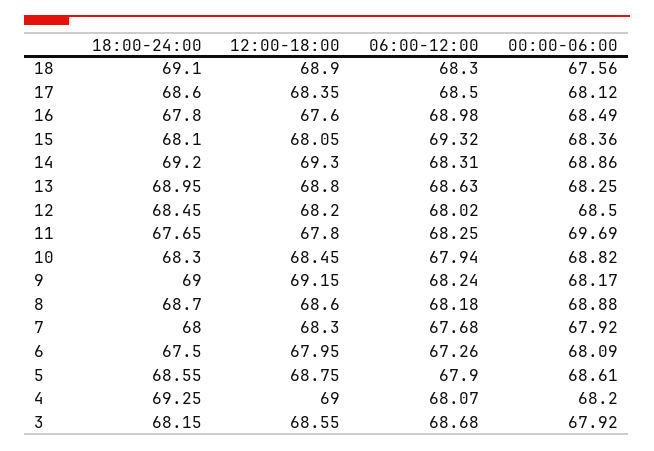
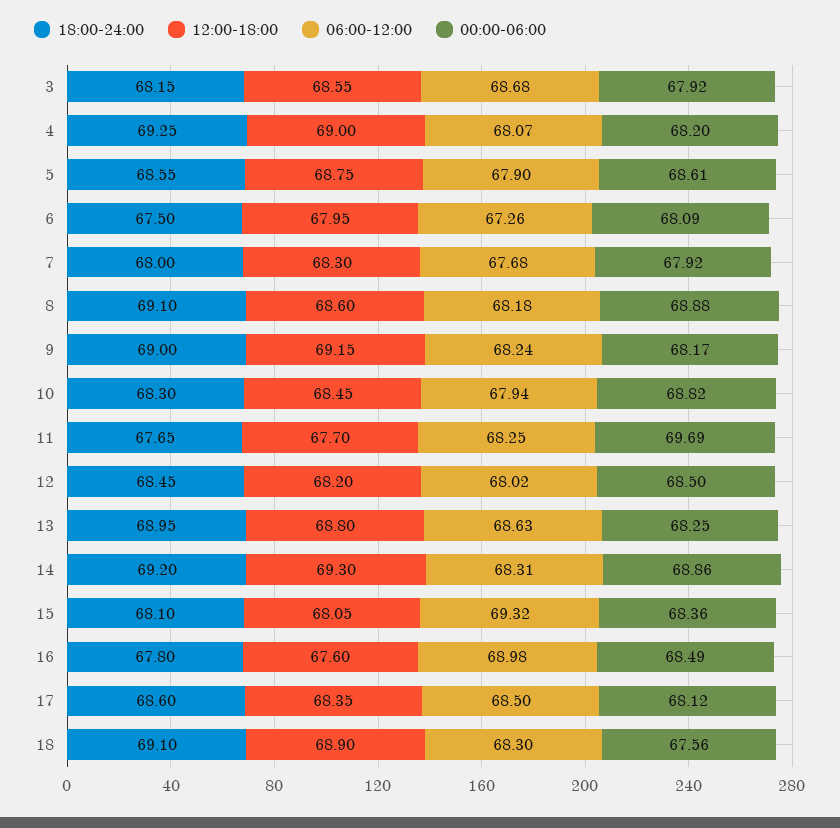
  {
    "18:00-24:00": {
      "18": 69.1,
      "17": 68.6,
      "16": 67.8,
      "15": 68.1,
      "14": 69.2,
      "13": 68.95,
      "12": 68.45,
      "11": 67.65,
      "10": 68.3,
      "9": 69,
-     "8": 68.7,
+     "8": 69.1,
      "7": 68,
      "6": 67.5,
      "5": 68.55,
      "4": 69.25,
      "3": 68.15
    },
    "12:00-18:00": {
      "18": 68.9,
      "17": 68.35,
      "16": 67.6,
      "15": 68.05,
      "14": 69.3,
      "13": 68.8,
      "12": 68.2,
-     "11": 67.8,
+     "11": 67.7,
      "10": 68.45,
      "9": 69.15,
      "8": 68.6,
      "7": 68.3,
      "6": 67.95,
      "5": 68.75,
      "4": 69,
      "3": 68.55
    },
    "06:00-12:00": {
      "18": 68.3,
      "17": 68.5,
      "16": 68.98,
      "15": 69.32,
      "14": 68.31,
      "13": 68.63,
      "12": 68.02,
      "11": 68.25,
      "10": 67.94,
      "9": 68.24,
      "8": 68.18,
      "7": 67.68,
      "6": 67.26,
      "5": 67.9,
      "4": 68.07,
      "3": 68.68
    },
    "00:00-06:00": {
      "18": 67.56,
      "17": 68.12,
      "16": 68.49,
      "15": 68.36,
      "14": 68.86,
      "13": 68.25,
      "12": 68.5,
      "11": 69.69,
      "10": 68.82,
      "9": 68.17,
      "8": 68.88,
      "7": 67.92,
      "6": 68.09,
      "5": 68.61,
      "4": 68.2,
      "3": 67.92
    }
  }

